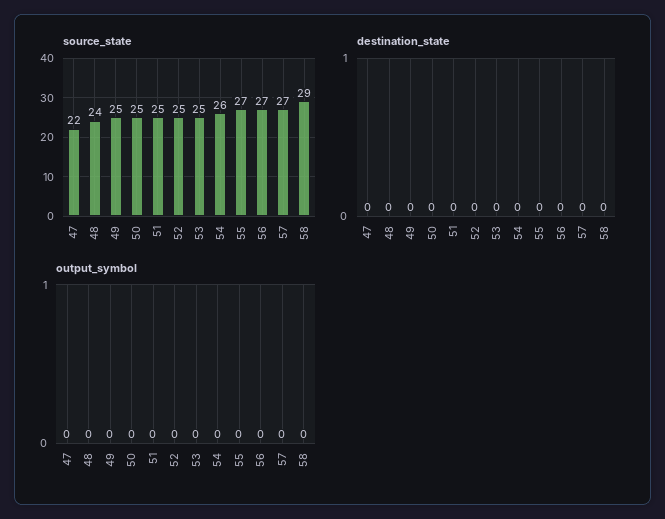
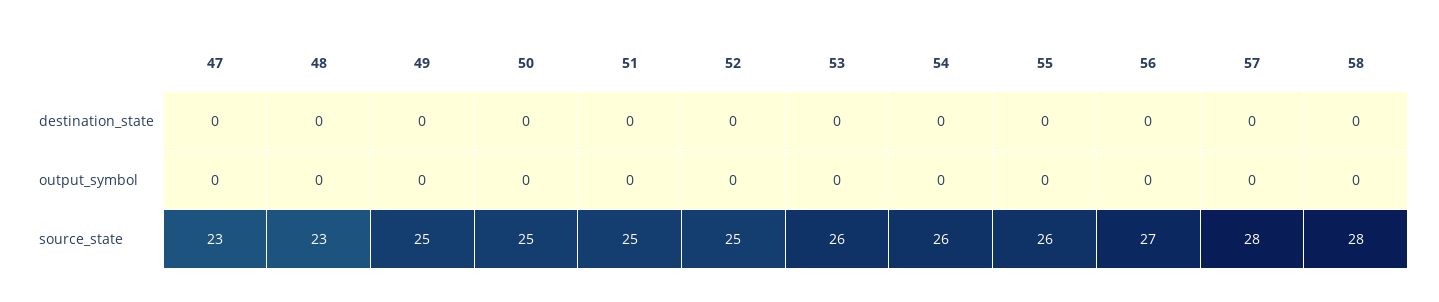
  {
    "source_state": {
-     "47": 22,
+     "47": 23,
-     "48": 24,
+     "48": 23,
      "49": 25,
      "50": 25,
      "51": 25,
      "52": 25,
-     "53": 25,
+     "53": 26,
      "54": 26,
-     "55": 27,
+     "55": 26,
      "56": 27,
-     "57": 27,
+     "57": 28,
-     "58": 29
+     "58": 28
    },
    "destination_state": {
      "47": 0,
      "48": 0,
      "49": 0,
      "50": 0,
      "51": 0,
      "52": 0,
      "53": 0,
      "54": 0,
      "55": 0,
      "56": 0,
      "57": 0,
      "58": 0
    },
    "output_symbol": {
      "47": 0,
      "48": 0,
      "49": 0,
      "50": 0,
      "51": 0,
      "52": 0,
      "53": 0,
      "54": 0,
      "55": 0,
      "56": 0,
      "57": 0,
      "58": 0
    }
  }

